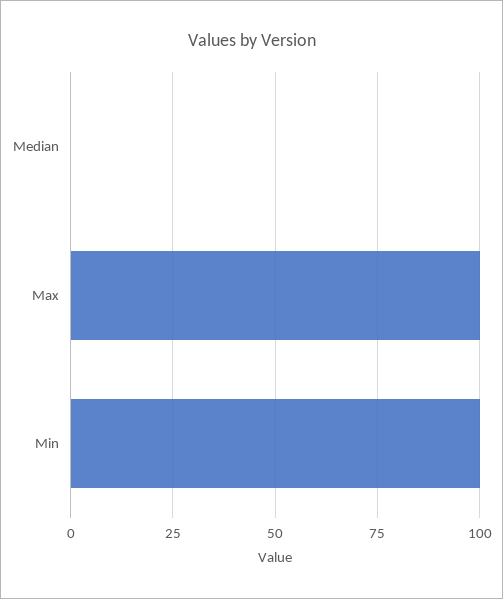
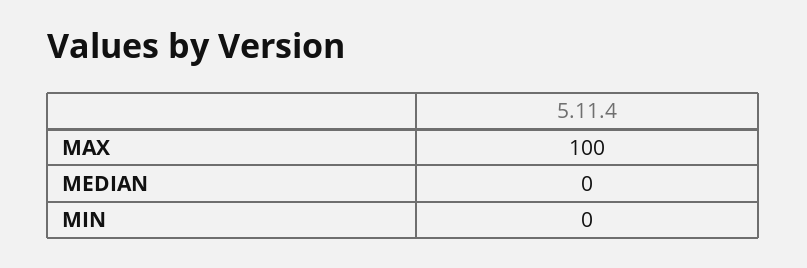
  {
    "Median": 0,
    "Max": 100,
-   "Min": 100
+   "Min": 0
  }

